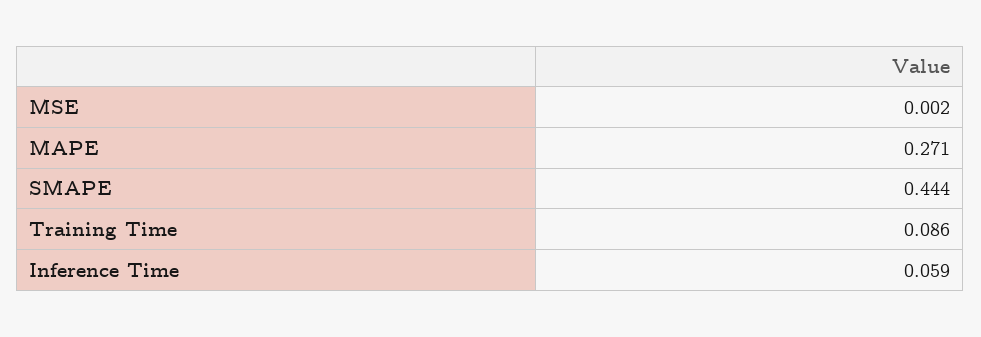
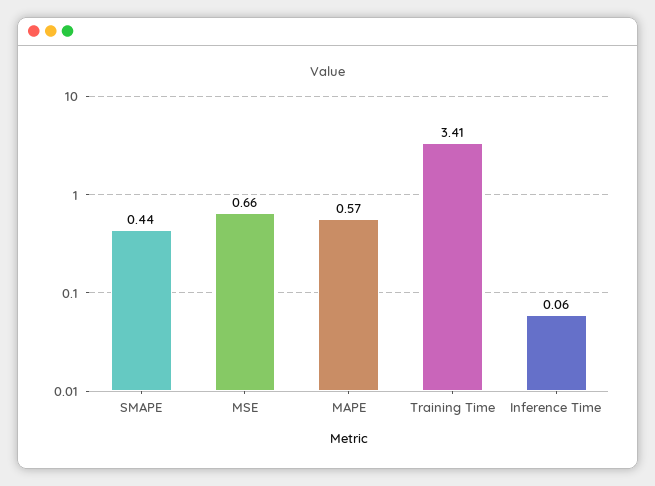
  {
-   "MSE": 0.002,
+   "MSE": 0.66,
-   "MAPE": 0.271,
+   "MAPE": 0.57,
    "SMAPE": 0.444,
-   "Training Time": 0.086,
+   "Training Time": 3.41,
    "Inference Time": 0.059
  }

